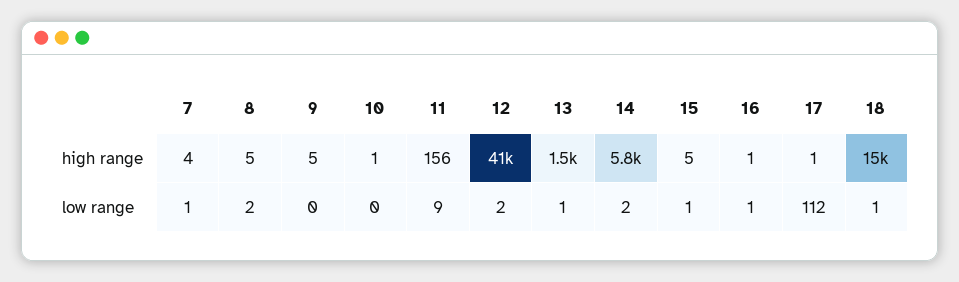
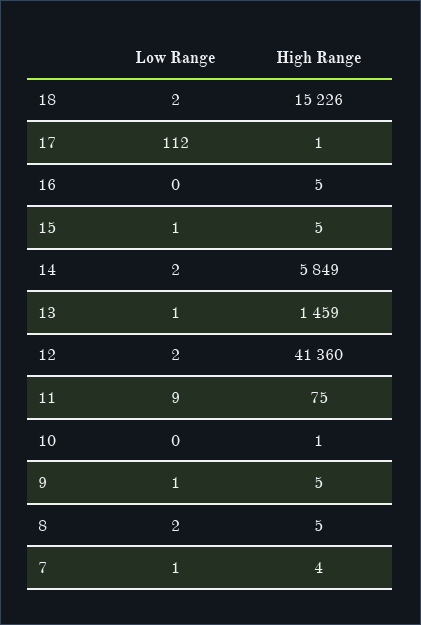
  {
    "7": {
      "high range": 4,
      "low range": 1
    },
    "8": {
      "high range": 5,
      "low range": 2
    },
    "9": {
      "high range": 5,
-     "low range": 0
+     "low range": 1
    },
    "10": {
      "high range": 1,
      "low range": 0
    },
    "11": {
-     "high range": 156,
+     "high range": 75,
      "low range": 9
    },
    "12": {
      "high range": 41360,
      "low range": 2
    },
    "13": {
      "high range": 1459,
      "low range": 1
    },
    "14": {
      "high range": 5849,
      "low range": 2
    },
    "15": {
      "high range": 5,
      "low range": 1
    },
    "16": {
-     "high range": 1,
+     "high range": 5,
-     "low range": 1
+     "low range": 0
    },
    "17": {
      "high range": 1,
      "low range": 112
    },
    "18": {
      "high range": 15226,
-     "low range": 1
+     "low range": 2
    }
  }

